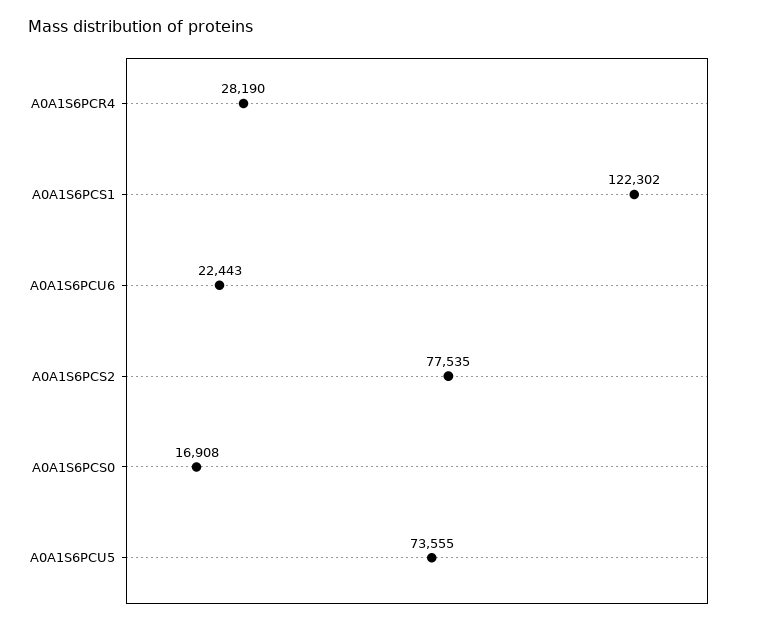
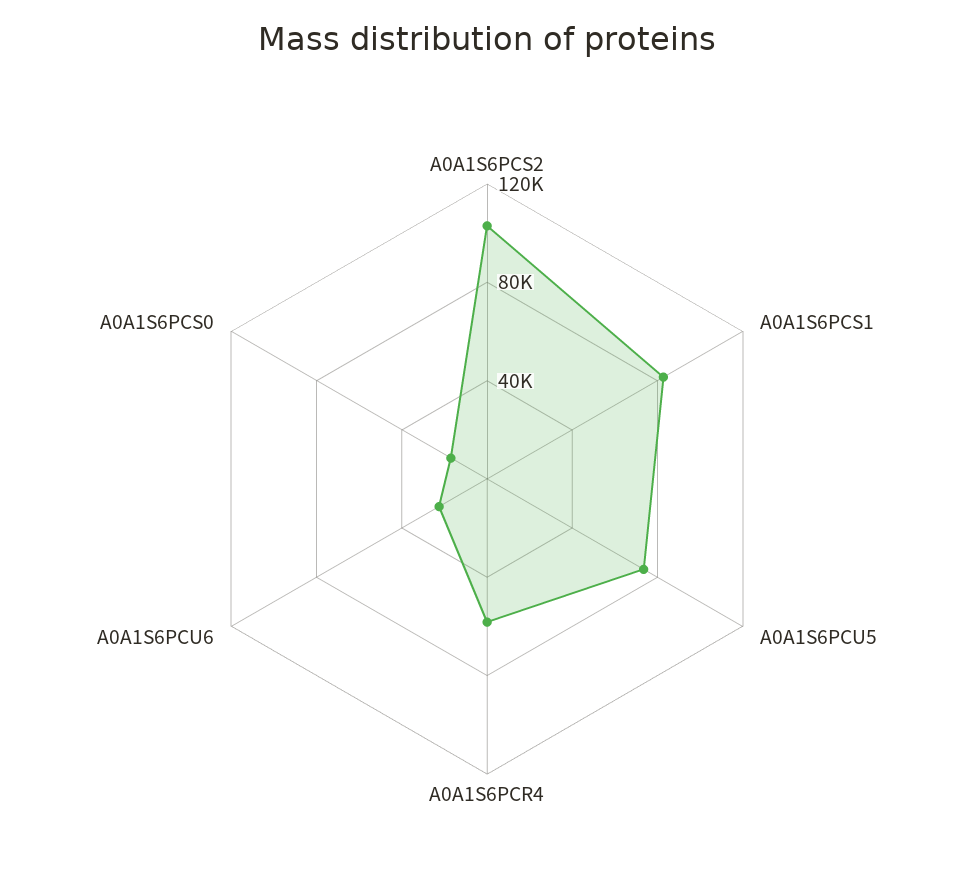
  {
-   "A0A1S6PCR4": 28190,
+   "A0A1S6PCR4": 60000,
-   "A0A1S6PCS1": 122302,
+   "A0A1S6PCS1": 80000,
    "A0A1S6PCU6": 22443,
-   "A0A1S6PCS2": 77535,
+   "A0A1S6PCS2": 100000,
    "A0A1S6PCS0": 16908,
    "A0A1S6PCU5": 73555
  }

